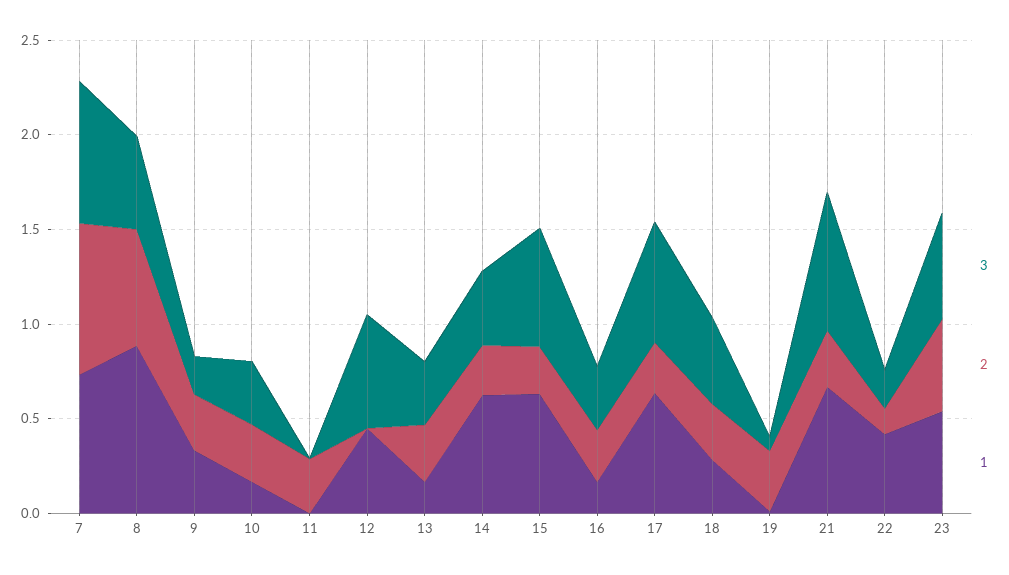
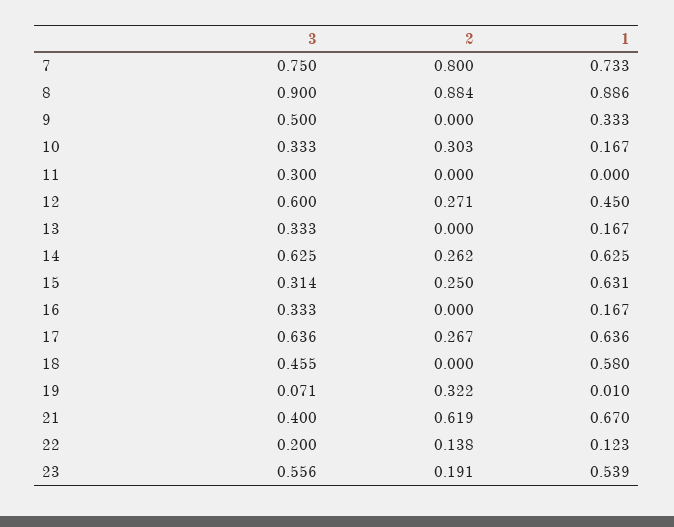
  {
    "3": {
      "7": 0.75,
-     "8": 0.5,
+     "8": 0.9,
-     "9": 0.2,
+     "9": 0.5,
      "10": 0.333,
-     "11": 0,
+     "11": 0.3,
      "12": 0.6,
      "13": 0.333,
-     "14": 0.4,
+     "14": 0.625,
-     "15": 0.6,
+     "15": 0.314,
      "16": 0.333,
      "17": 0.636,
      "18": 0.455,
      "19": 0.071,
-     "21": 0.7,
+     "21": 0.4,
      "22": 0.2,
      "23": 0.556
    },
    "2": {
      "7": 0.8,
-     "8": 0.6,
+     "8": 0.884,
-     "9": 0.3,
+     "9": 0,
      "10": 0.303,
-     "11": 0.3,
+     "11": 0,
-     "12": 0,
+     "12": 0.271,
-     "13": 0.3,
+     "13": 0,
      "14": 0.262,
      "15": 0.25,
-     "16": 0.3,
+     "16": 0,
      "17": 0.267,
-     "18": 0.3,
+     "18": 0,
      "19": 0.322,
-     "21": 0.3,
+     "21": 0.619,
      "22": 0.138,
-     "23": 0.5
+     "23": 0.191
    },
    "1": {
      "7": 0.733,
      "8": 0.886,
      "9": 0.333,
      "10": 0.167,
      "11": 0,
      "12": 0.45,
      "13": 0.167,
      "14": 0.625,
      "15": 0.631,
      "16": 0.167,
      "17": 0.636,
-     "18": 0.3,
+     "18": 0.58,
      "19": 0.01,
      "21": 0.67,
-     "22": 0.4,
+     "22": 0.123,
      "23": 0.539
    }
  }

